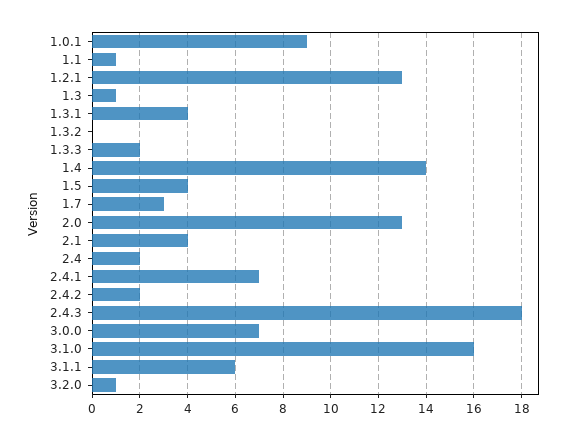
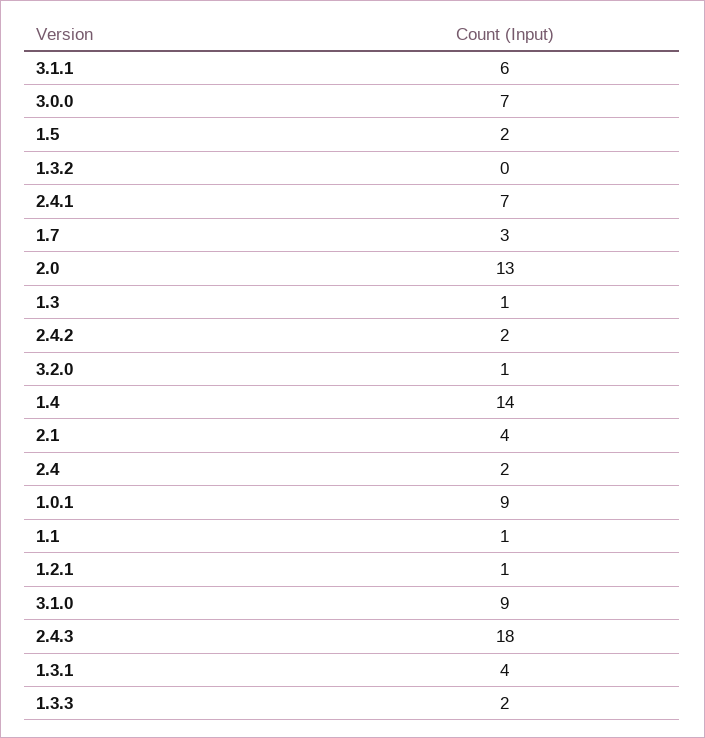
  {
    "1.0.1": 9,
    "1.1": 1,
-   "1.2.1": 13,
+   "1.2.1": 1,
    "1.3": 1,
    "1.3.1": 4,
    "1.3.2": 0,
    "1.3.3": 2,
    "1.4": 14,
-   "1.5": 4,
+   "1.5": 2,
    "1.7": 3,
    "2.0": 13,
    "2.1": 4,
    "2.4": 2,
    "2.4.1": 7,
    "2.4.2": 2,
    "2.4.3": 18,
    "3.0.0": 7,
-   "3.1.0": 16,
+   "3.1.0": 9,
    "3.1.1": 6,
    "3.2.0": 1
  }

